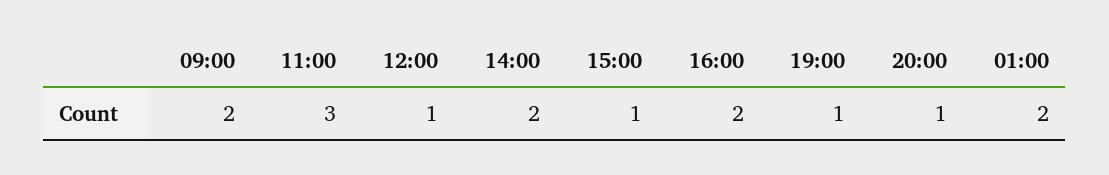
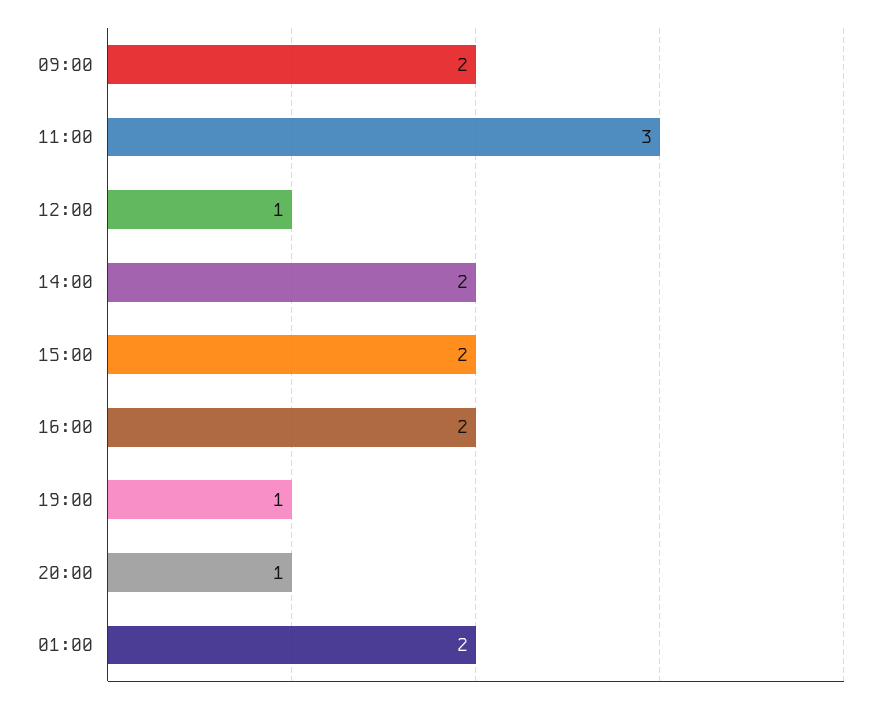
  {
    "09:00": 2,
    "11:00": 3,
    "12:00": 1,
    "14:00": 2,
-   "15:00": 1,
+   "15:00": 2,
    "16:00": 2,
    "19:00": 1,
    "20:00": 1,
    "01:00": 2
  }

